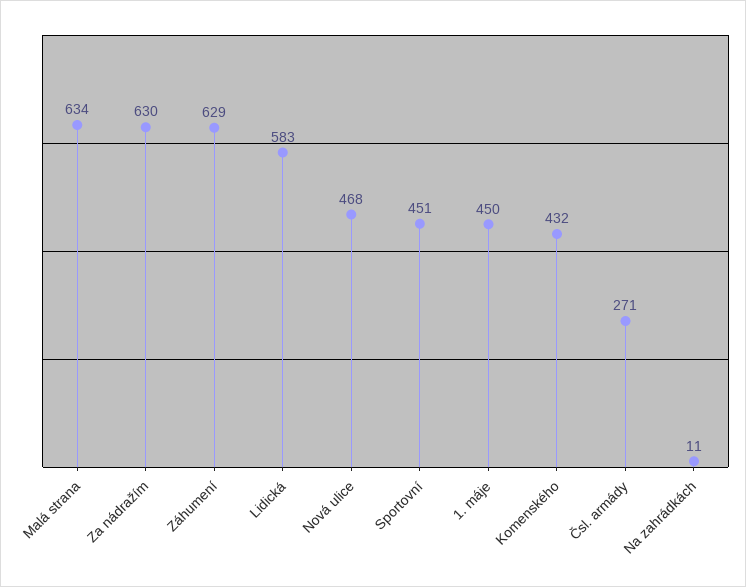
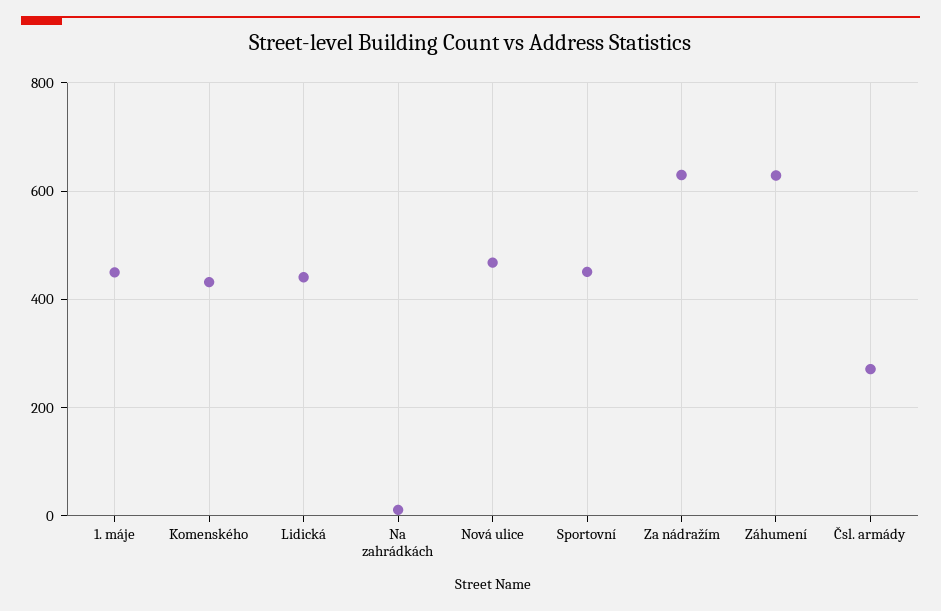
  {
-   "Malá strana": 634,
    "Za nádražím": 630,
    "Záhumení": 629,
-   "Lidická": 583,
+   "Lidická": 440,
    "Nová ulice": 468,
    "Sportovní": 451,
    "1. máje": 450,
    "Komenského": 432,
    "Čsl. armády": 271,
    "Na zahrádkách": 11
  }

